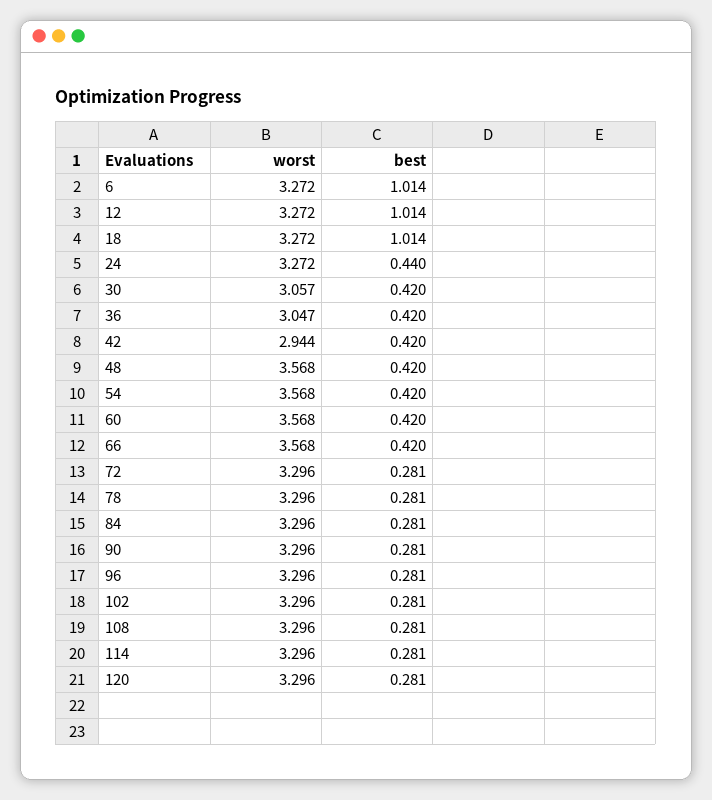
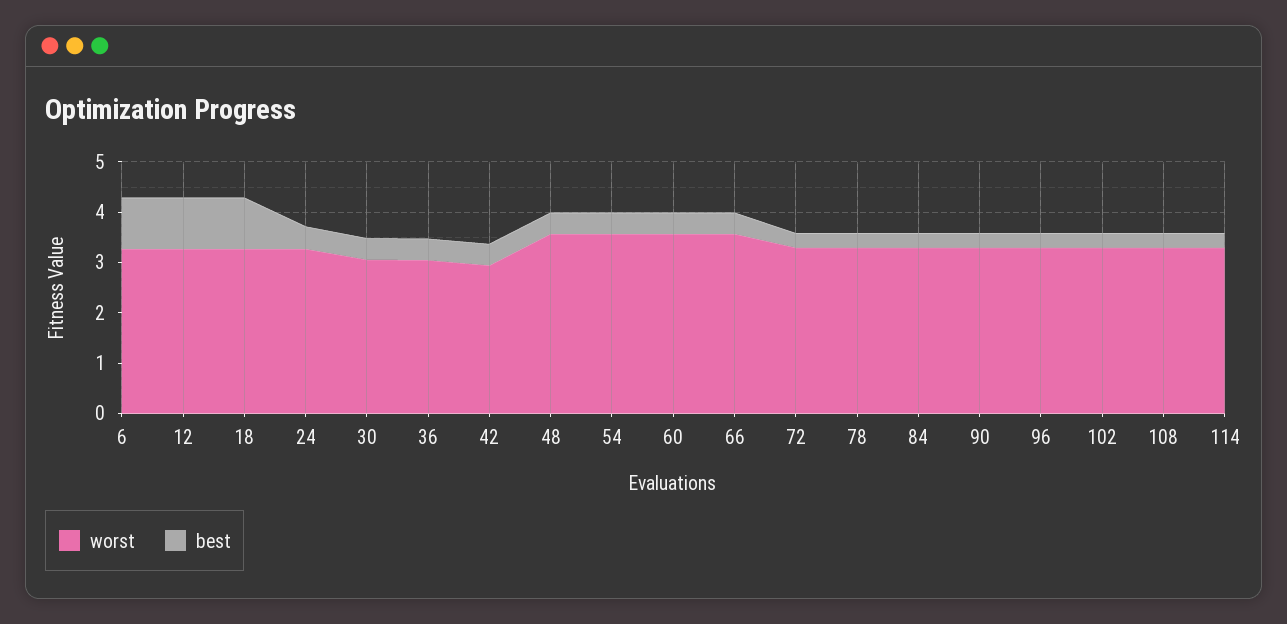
  {
    "worst": {
      "6": 3.272,
      "12": 3.272,
      "18": 3.272,
      "24": 3.272,
      "30": 3.057,
      "36": 3.047,
      "42": 2.944,
      "48": 3.568,
      "54": 3.568,
      "60": 3.568,
      "66": 3.568,
      "72": 3.296,
      "78": 3.296,
      "84": 3.296,
      "90": 3.296,
      "96": 3.296,
      "102": 3.296,
      "108": 3.296,
-     "114": 3.296,
+     "114": 3.296
-     "120": 3.296
    },
    "best": {
      "6": 1.014,
      "12": 1.014,
      "18": 1.014,
      "24": 0.44,
      "30": 0.42,
      "36": 0.42,
      "42": 0.42,
      "48": 0.42,
      "54": 0.42,
      "60": 0.42,
      "66": 0.42,
      "72": 0.281,
      "78": 0.281,
      "84": 0.281,
      "90": 0.281,
      "96": 0.281,
      "102": 0.281,
      "108": 0.281,
-     "114": 0.281,
+     "114": 0.281
-     "120": 0.281
    }
  }

